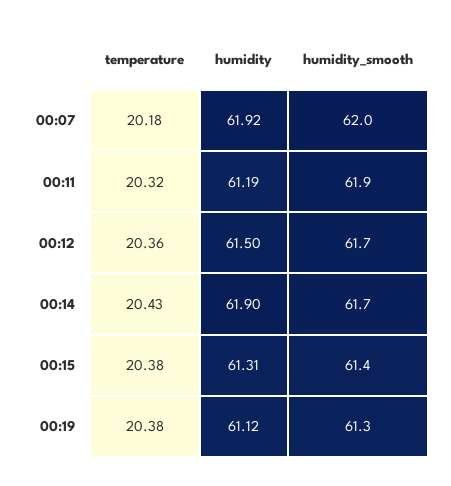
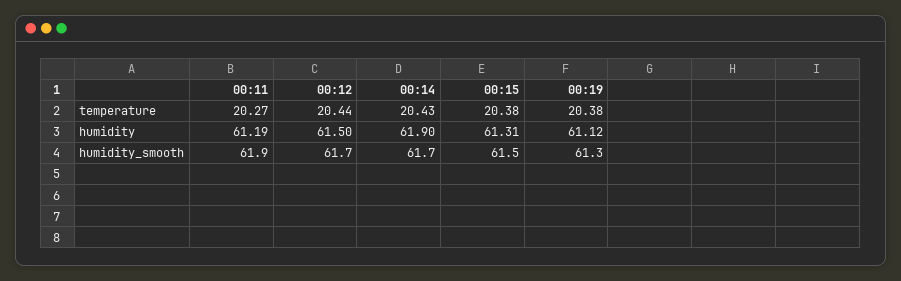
  {
    "temperature": {
-     "00:07": 20.18,
-     "00:11": 20.32,
+     "00:11": 20.27,
-     "00:12": 20.36,
+     "00:12": 20.44,
      "00:14": 20.43,
      "00:15": 20.38,
      "00:19": 20.38
    },
    "humidity": {
-     "00:07": 61.92,
      "00:11": 61.19,
      "00:12": 61.5,
      "00:14": 61.9,
      "00:15": 61.31,
      "00:19": 61.12
    },
    "humidity_smooth": {
-     "00:07": 62,
      "00:11": 61.9,
      "00:12": 61.7,
      "00:14": 61.7,
-     "00:15": 61.4,
+     "00:15": 61.5,
      "00:19": 61.3
    }
  }

